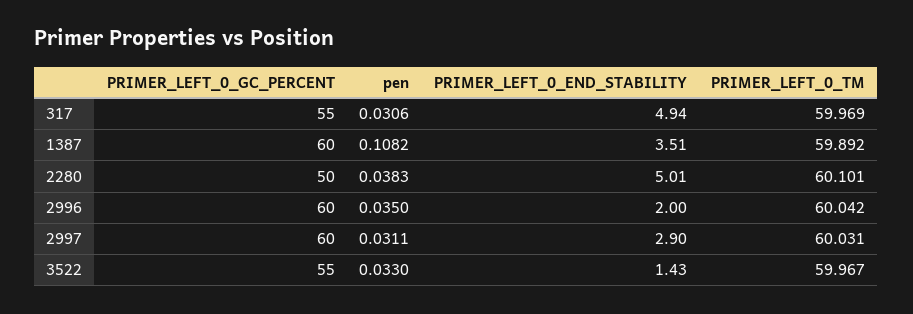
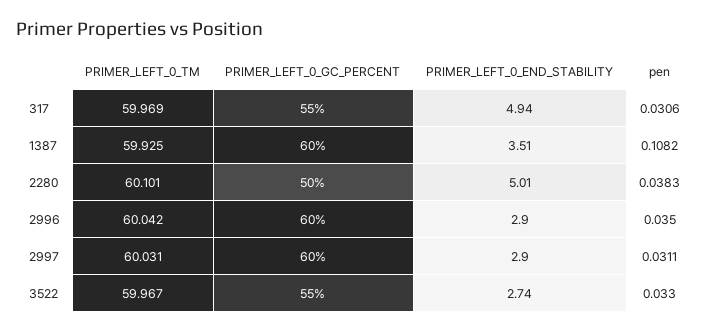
  {
    "PRIMER_LEFT_0_GC_PERCENT": {
      "317": 55,
      "1387": 60,
      "2280": 50,
      "2996": 60,
      "2997": 60,
      "3522": 55
    },
    "pen": {
      "317": 0.0306,
      "1387": 0.1082,
      "2280": 0.0383,
      "2996": 0.035,
      "2997": 0.0311,
      "3522": 0.033
    },
    "PRIMER_LEFT_0_END_STABILITY": {
      "317": 4.94,
      "1387": 3.51,
      "2280": 5.01,
-     "2996": 2,
+     "2996": 2.9,
      "2997": 2.9,
-     "3522": 1.43
+     "3522": 2.74
    },
    "PRIMER_LEFT_0_TM": {
      "317": 59.969,
-     "1387": 59.892,
+     "1387": 59.925,
      "2280": 60.101,
      "2996": 60.042,
      "2997": 60.031,
      "3522": 59.967
    }
  }

